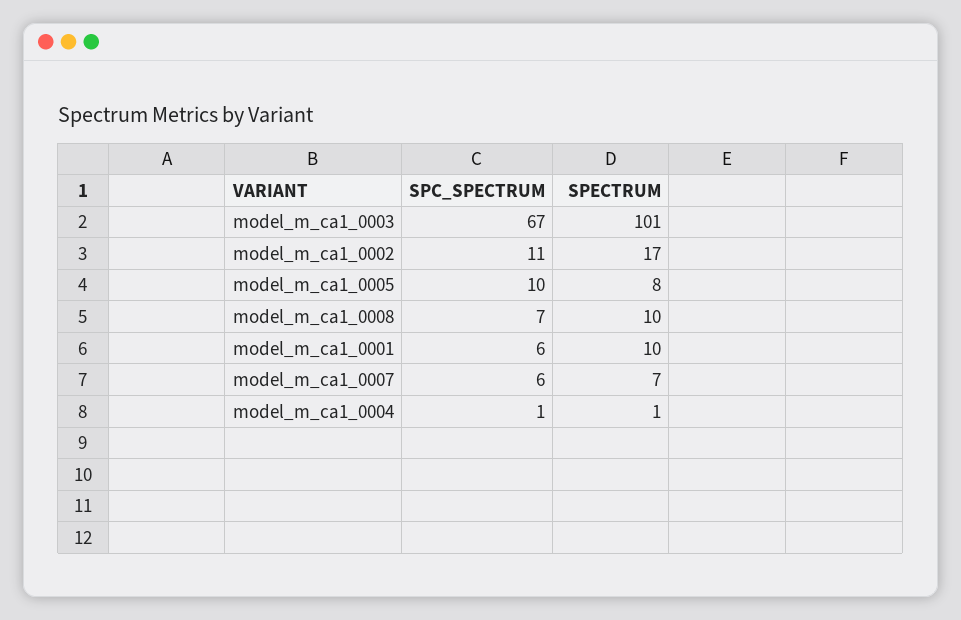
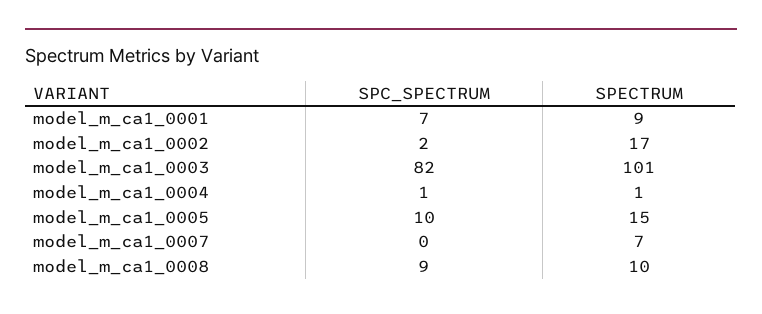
  {
    "SPC_SPECTRUM": {
-     "model_m_ca1_0003": 67,
+     "model_m_ca1_0003": 82,
-     "model_m_ca1_0002": 11,
+     "model_m_ca1_0002": 2,
      "model_m_ca1_0005": 10,
-     "model_m_ca1_0008": 7,
+     "model_m_ca1_0008": 9,
-     "model_m_ca1_0001": 6,
+     "model_m_ca1_0001": 7,
-     "model_m_ca1_0007": 6,
+     "model_m_ca1_0007": 0,
      "model_m_ca1_0004": 1
    },
    "SPECTRUM": {
      "model_m_ca1_0003": 101,
      "model_m_ca1_0002": 17,
-     "model_m_ca1_0005": 8,
+     "model_m_ca1_0005": 15,
      "model_m_ca1_0008": 10,
-     "model_m_ca1_0001": 10,
+     "model_m_ca1_0001": 9,
      "model_m_ca1_0007": 7,
      "model_m_ca1_0004": 1
    }
  }

